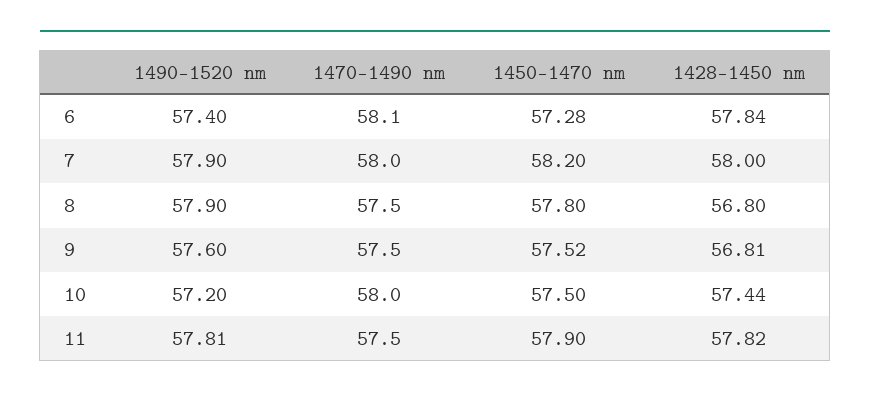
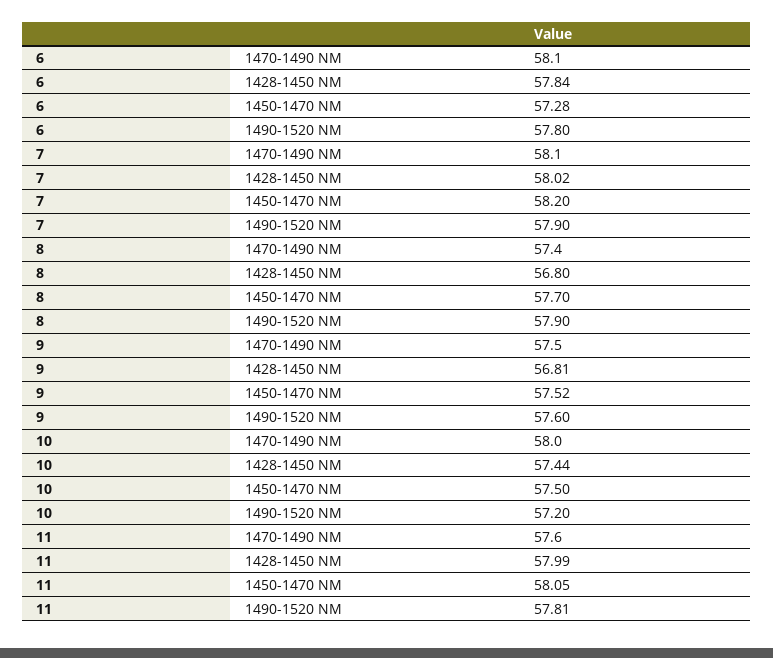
  {
    "1490-1520 nm": {
-     "6": 57.4,
+     "6": 57.8,
      "7": 57.9,
      "8": 57.9,
      "9": 57.6,
      "10": 57.2,
      "11": 57.81
    },
    "1470-1490 nm": {
      "6": 58.1,
-     "7": 58,
+     "7": 58.1,
-     "8": 57.5,
+     "8": 57.4,
      "9": 57.5,
      "10": 58,
-     "11": 57.5
+     "11": 57.6
    },
    "1450-1470 nm": {
      "6": 57.28,
      "7": 58.2,
-     "8": 57.8,
+     "8": 57.7,
      "9": 57.52,
      "10": 57.5,
-     "11": 57.9
+     "11": 58.05
    },
    "1428-1450 nm": {
      "6": 57.84,
-     "7": 58,
+     "7": 58.02,
      "8": 56.8,
      "9": 56.81,
      "10": 57.44,
-     "11": 57.82
+     "11": 57.99
    }
  }

